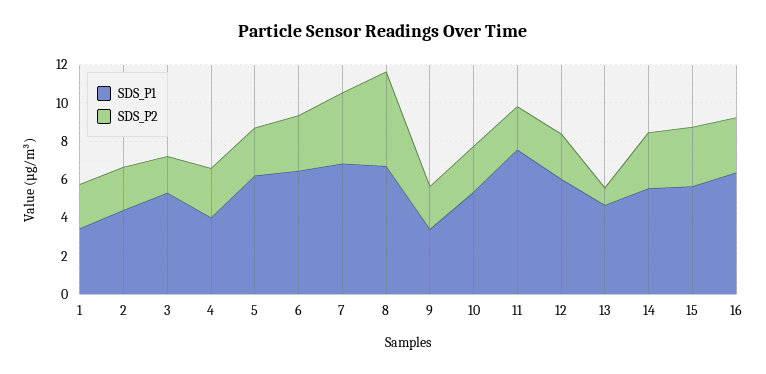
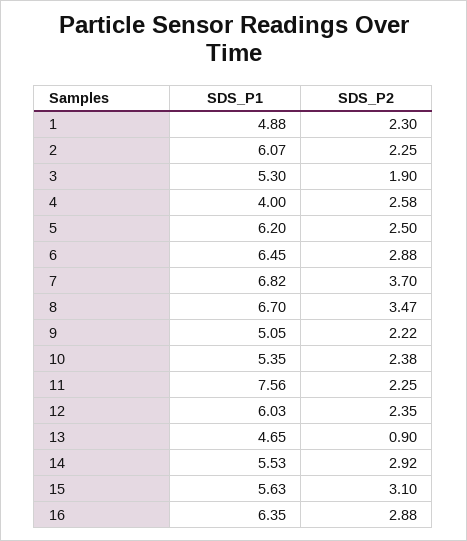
  {
    "SDS_P1": {
-     "1": 3.5,
+     "1": 4.88,
-     "2": 4.5,
+     "2": 6.07,
      "3": 5.3,
      "4": 4,
      "5": 6.2,
      "6": 6.45,
      "7": 6.82,
      "8": 6.7,
-     "9": 3.5,
+     "9": 5.05,
      "10": 5.35,
      "11": 7.56,
      "12": 6.03,
      "13": 4.65,
      "14": 5.53,
      "15": 5.63,
      "16": 6.35
    },
    "SDS_P2": {
      "1": 2.3,
      "2": 2.25,
      "3": 1.9,
      "4": 2.58,
      "5": 2.5,
      "6": 2.88,
      "7": 3.7,
-     "8": 5,
+     "8": 3.47,
      "9": 2.22,
      "10": 2.38,
      "11": 2.25,
      "12": 2.35,
      "13": 0.9,
      "14": 2.92,
      "15": 3.1,
      "16": 2.88
    }
  }

